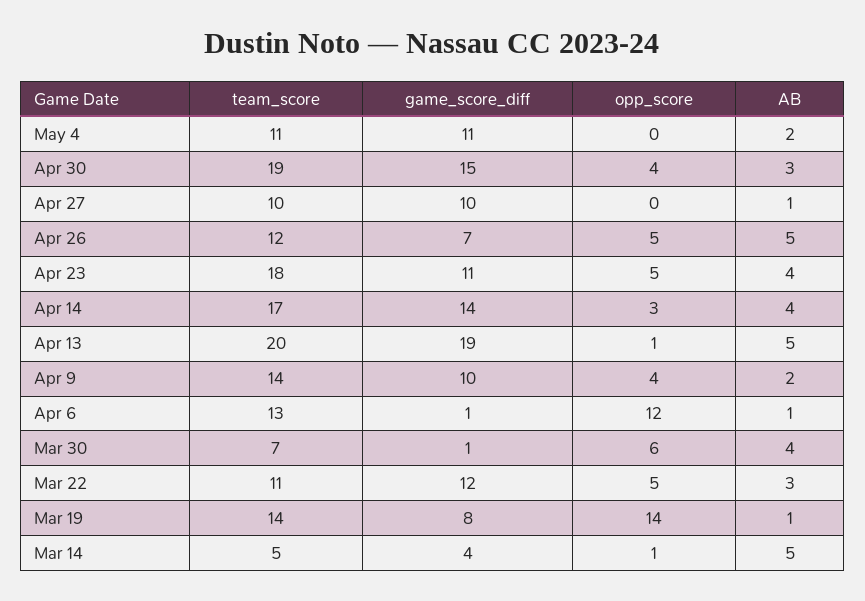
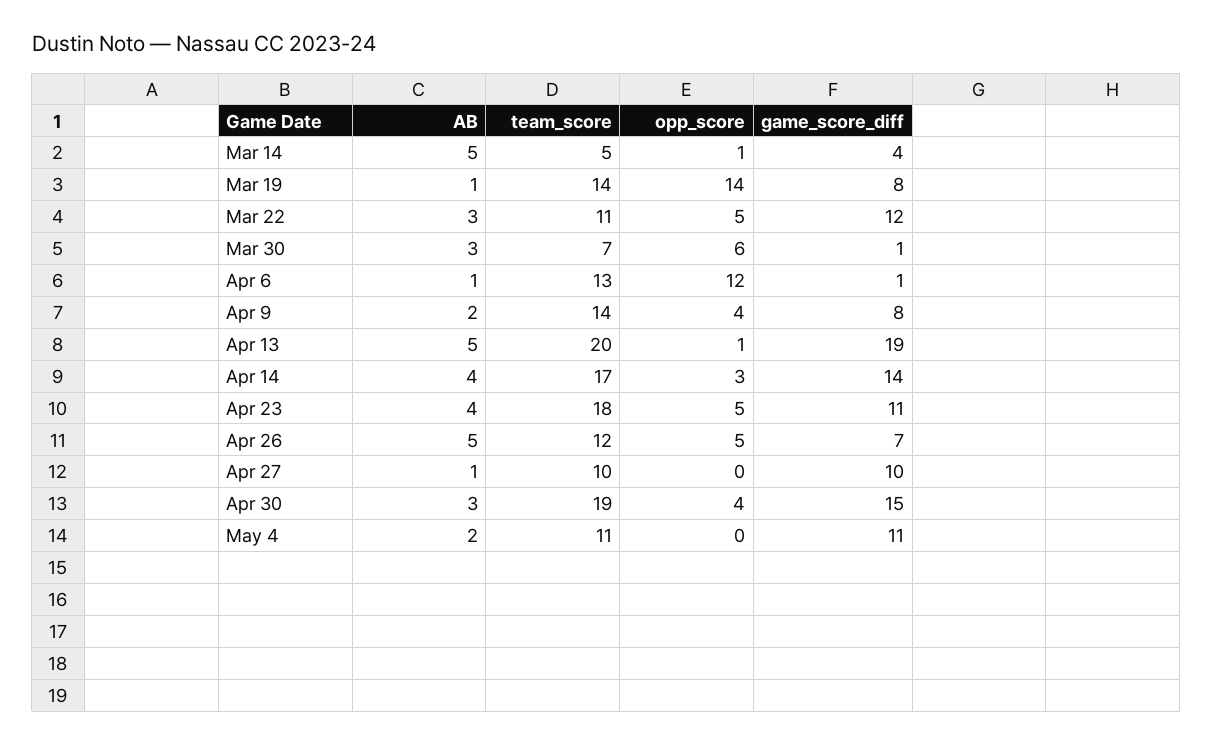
  {
    "team_score": {
      "May 4": 11,
      "Apr 30": 19,
      "Apr 27": 10,
      "Apr 26": 12,
      "Apr 23": 18,
      "Apr 14": 17,
      "Apr 13": 20,
      "Apr 9": 14,
      "Apr 6": 13,
      "Mar 30": 7,
      "Mar 22": 11,
      "Mar 19": 14,
      "Mar 14": 5
    },
    "game_score_diff": {
      "May 4": 11,
      "Apr 30": 15,
      "Apr 27": 10,
      "Apr 26": 7,
      "Apr 23": 11,
      "Apr 14": 14,
      "Apr 13": 19,
-     "Apr 9": 10,
+     "Apr 9": 8,
      "Apr 6": 1,
      "Mar 30": 1,
      "Mar 22": 12,
      "Mar 19": 8,
      "Mar 14": 4
    },
    "opp_score": {
      "May 4": 0,
      "Apr 30": 4,
      "Apr 27": 0,
      "Apr 26": 5,
      "Apr 23": 5,
      "Apr 14": 3,
      "Apr 13": 1,
      "Apr 9": 4,
      "Apr 6": 12,
      "Mar 30": 6,
      "Mar 22": 5,
      "Mar 19": 14,
      "Mar 14": 1
    },
    "AB": {
      "May 4": 2,
      "Apr 30": 3,
      "Apr 27": 1,
      "Apr 26": 5,
      "Apr 23": 4,
      "Apr 14": 4,
      "Apr 13": 5,
      "Apr 9": 2,
      "Apr 6": 1,
-     "Mar 30": 4,
+     "Mar 30": 3,
      "Mar 22": 3,
      "Mar 19": 1,
      "Mar 14": 5
    }
  }

